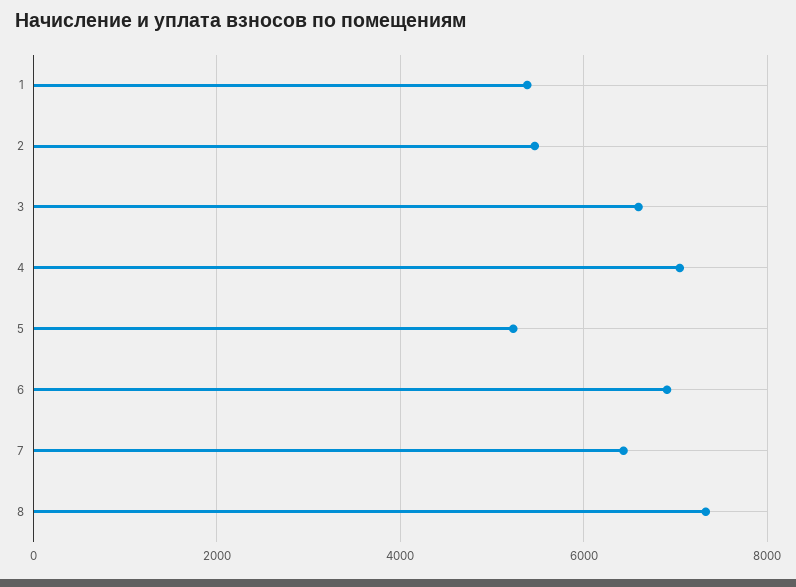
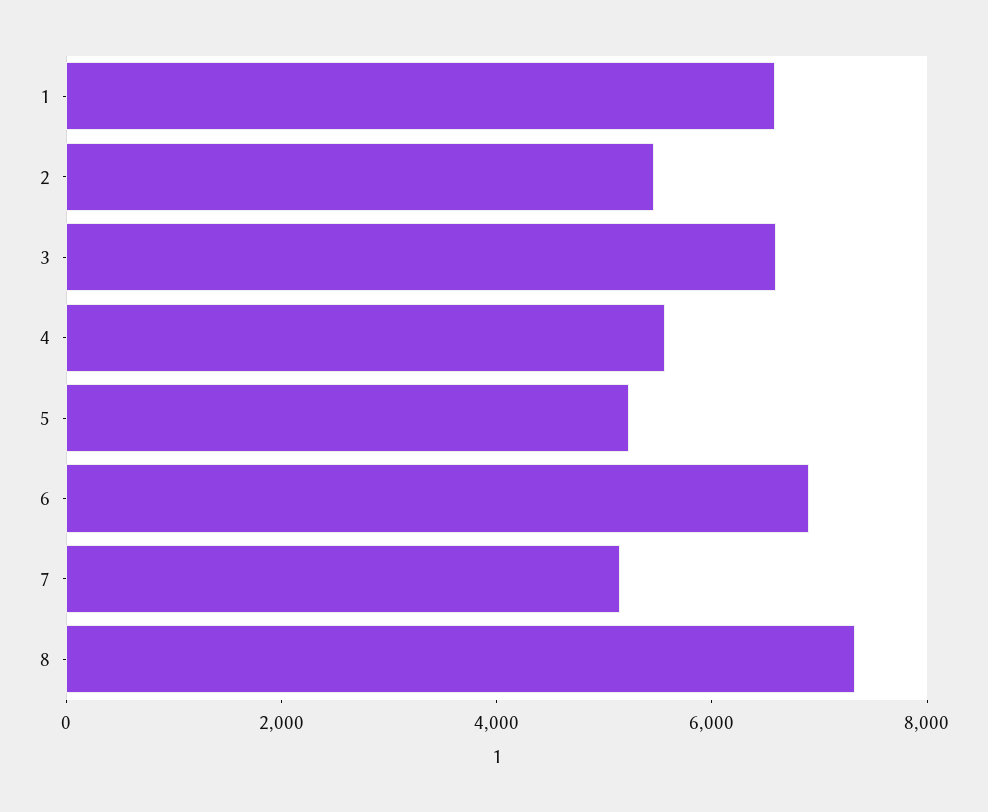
  {
-   "1": 5400,
+   "1": 6500,
    "2": 5400,
    "3": 6600,
-   "4": 7000,
+   "4": 5500,
    "5": 5200,
    "6": 7000,
-   "7": 6400,
+   "7": 5000,
    "8": 7400
  }

